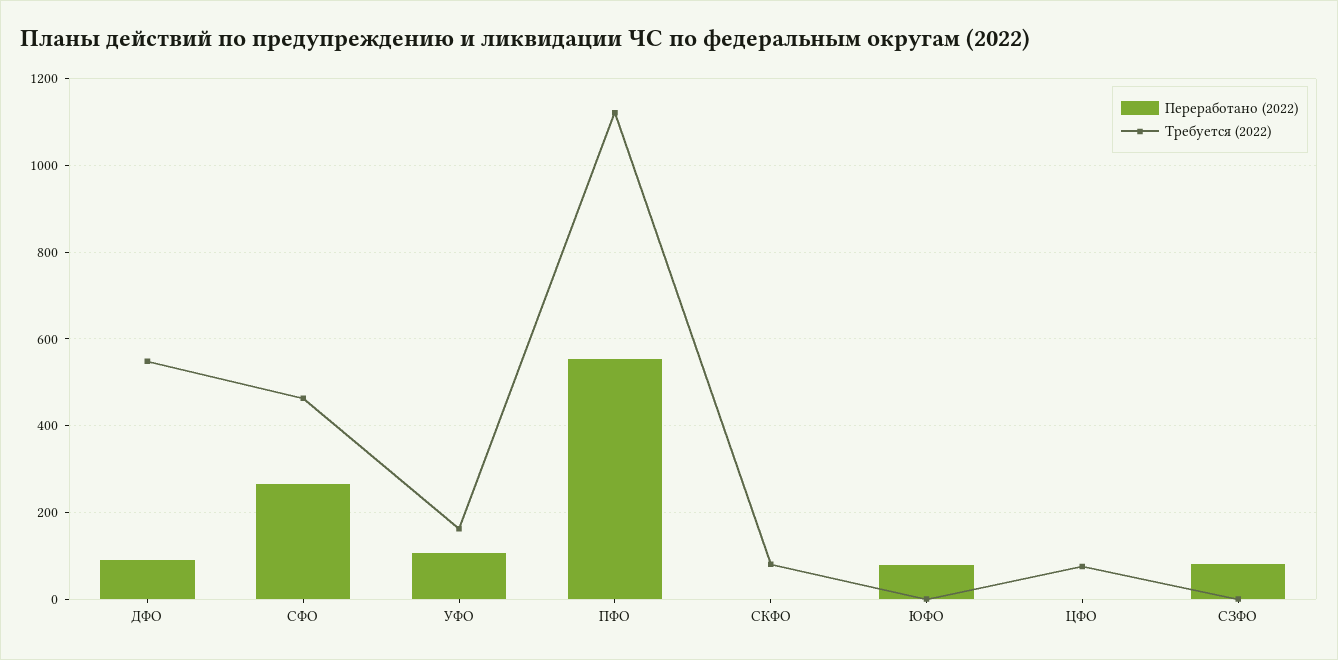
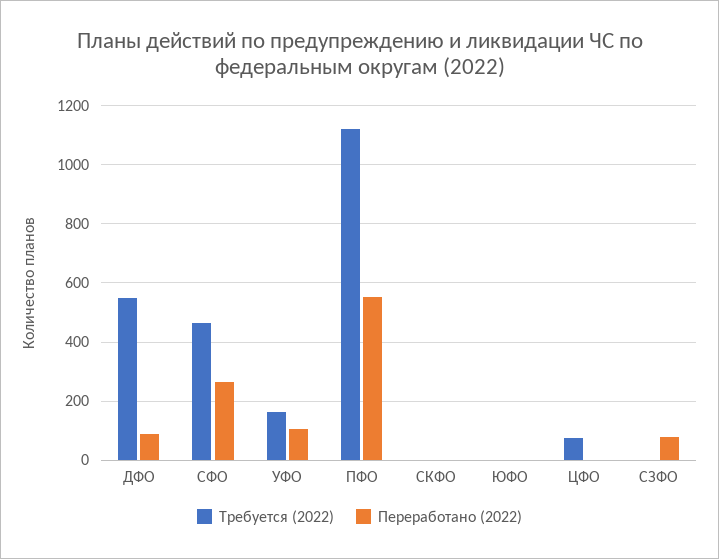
  {
    "Переработано (2022)": {
      "ДФО": 100,
      "СФО": 260,
      "УФО": 100,
      "ПФО": 560,
      "СКФО": 0,
-     "ЮФО": 80,
+     "ЮФО": 0,
      "ЦФО": 0,
      "СЗФО": 80
    },
    "Требуется (2022)": {
      "ДФО": 540,
      "СФО": 460,
      "УФО": 160,
      "ПФО": 1120,
-     "СКФО": 80,
+     "СКФО": 0,
      "ЮФО": 0,
      "ЦФО": 80,
      "СЗФО": 0
    }
  }

